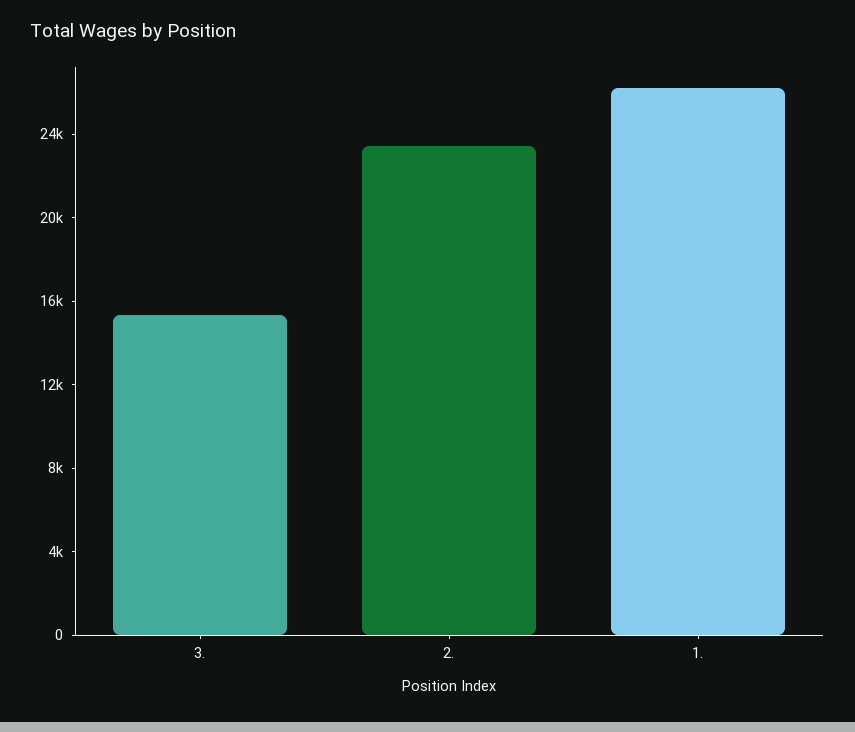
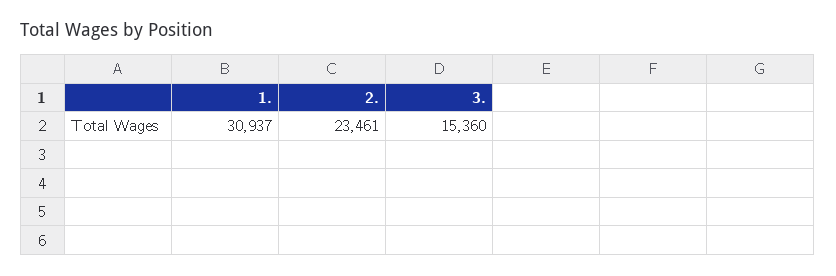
  {
    "3.": 15360,
    "2.": 23461,
-   "1.": 26000
+   "1.": 30937
  }

